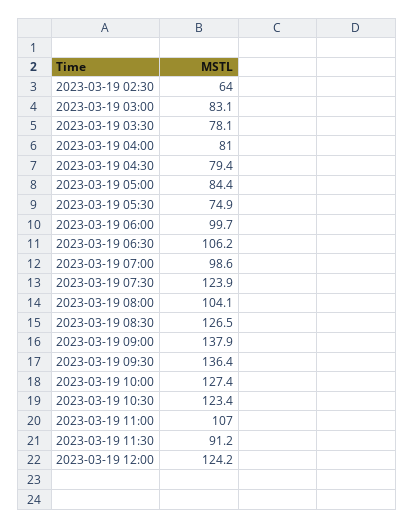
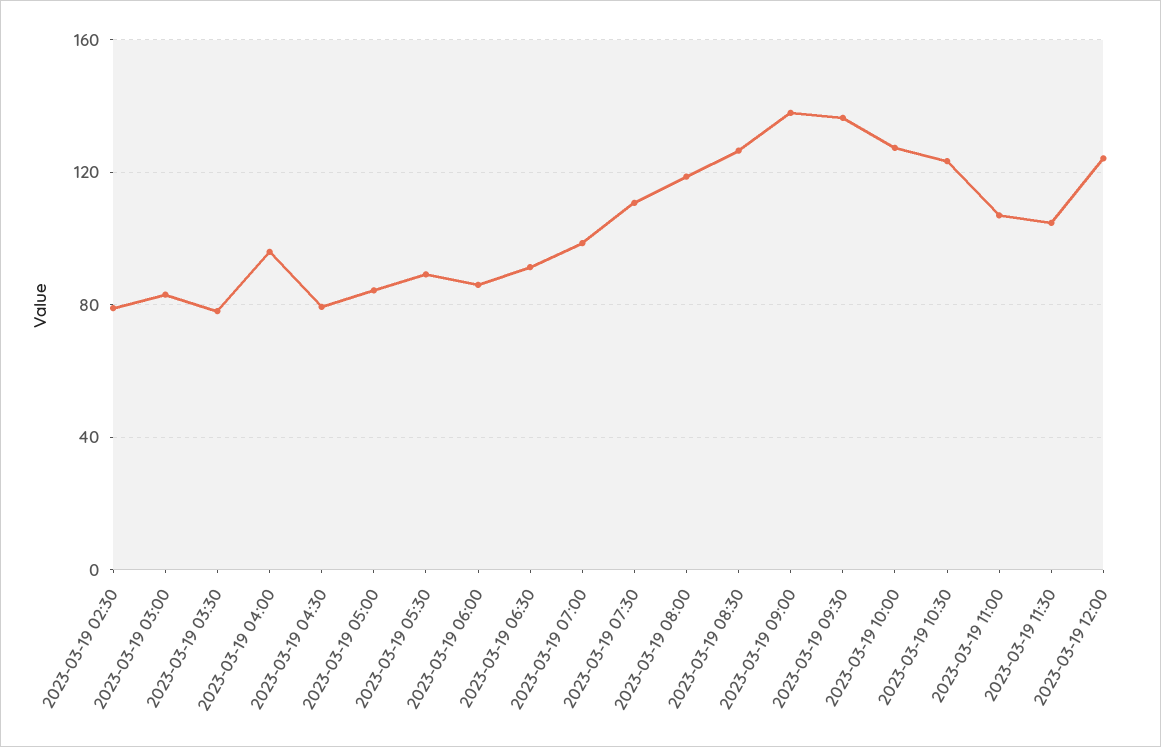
  {
-   "2023-03-19 02:30": 64,
+   "2023-03-19 02:30": 80,
    "2023-03-19 03:00": 83.1,
    "2023-03-19 03:30": 78.1,
-   "2023-03-19 04:00": 81,
+   "2023-03-19 04:00": 95,
    "2023-03-19 04:30": 79.4,
    "2023-03-19 05:00": 84.4,
-   "2023-03-19 05:30": 74.9,
+   "2023-03-19 05:30": 90,
-   "2023-03-19 06:00": 99.7,
+   "2023-03-19 06:00": 85,
-   "2023-03-19 06:30": 106.2,
+   "2023-03-19 06:30": 90,
    "2023-03-19 07:00": 98.6,
-   "2023-03-19 07:30": 123.9,
+   "2023-03-19 07:30": 110,
-   "2023-03-19 08:00": 104.1,
+   "2023-03-19 08:00": 120,
    "2023-03-19 08:30": 126.5,
    "2023-03-19 09:00": 137.9,
    "2023-03-19 09:30": 136.4,
    "2023-03-19 10:00": 127.4,
    "2023-03-19 10:30": 123.4,
    "2023-03-19 11:00": 107,
-   "2023-03-19 11:30": 91.2,
+   "2023-03-19 11:30": 105,
    "2023-03-19 12:00": 124.2
  }

